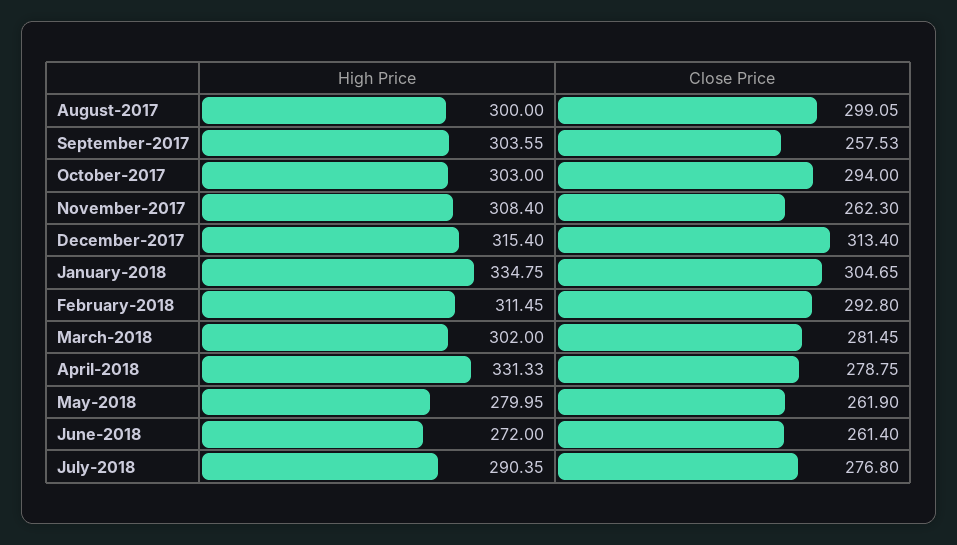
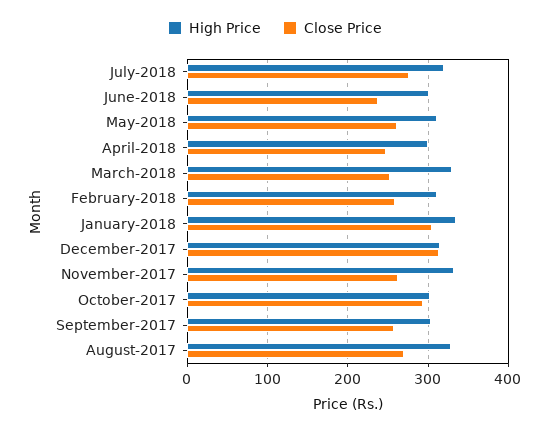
  {
    "High Price": {
-     "August-2017": 300,
+     "August-2017": 330,
      "September-2017": 303.55,
      "October-2017": 303,
-     "November-2017": 308.4,
+     "November-2017": 330,
      "December-2017": 315.4,
      "January-2018": 334.75,
      "February-2018": 311.45,
-     "March-2018": 302,
+     "March-2018": 330,
-     "April-2018": 331.33,
+     "April-2018": 300,
-     "May-2018": 279.95,
+     "May-2018": 310,
-     "June-2018": 272,
+     "June-2018": 300,
-     "July-2018": 290.35
+     "July-2018": 320
    },
    "Close Price": {
-     "August-2017": 299.05,
+     "August-2017": 270,
      "September-2017": 257.53,
      "October-2017": 294,
      "November-2017": 262.3,
      "December-2017": 313.4,
      "January-2018": 304.65,
-     "February-2018": 292.8,
+     "February-2018": 260,
-     "March-2018": 281.45,
+     "March-2018": 250,
-     "April-2018": 278.75,
+     "April-2018": 250,
      "May-2018": 261.9,
-     "June-2018": 261.4,
+     "June-2018": 240,
      "July-2018": 276.8
    }
  }

